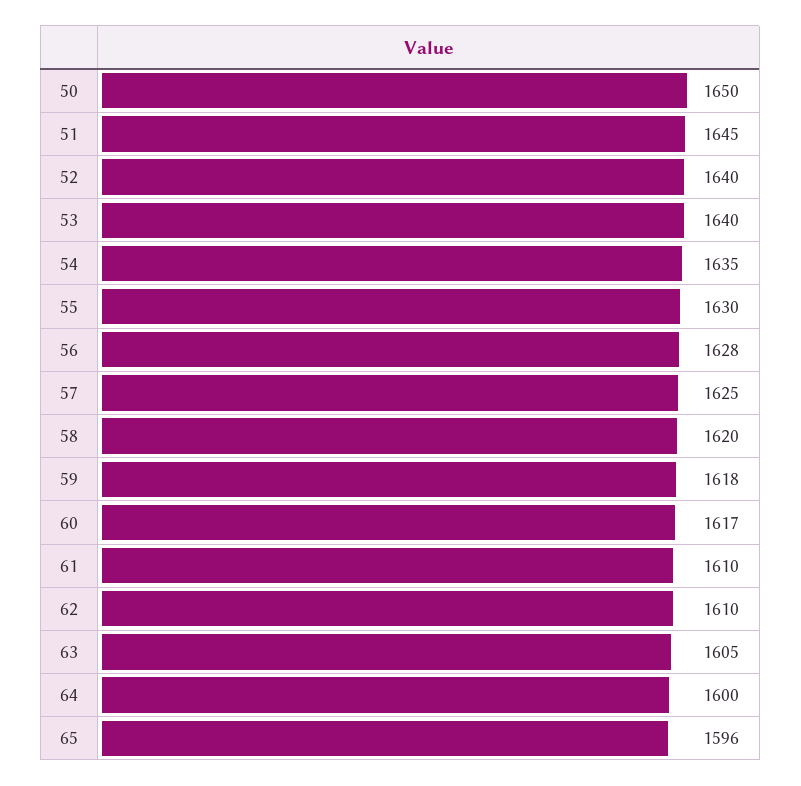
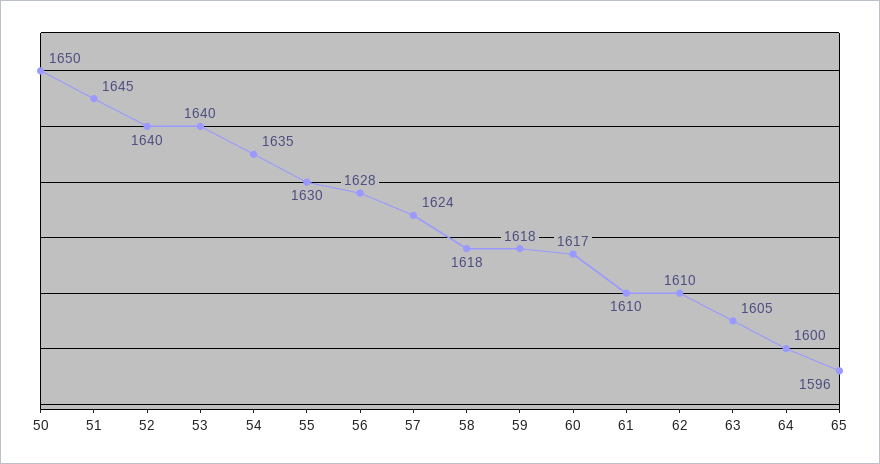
  {
    "50": 1650,
    "51": 1645,
    "52": 1640,
    "53": 1640,
    "54": 1635,
    "55": 1630,
    "56": 1628,
-   "57": 1625,
+   "57": 1624,
-   "58": 1620,
+   "58": 1618,
    "59": 1618,
    "60": 1617,
    "61": 1610,
    "62": 1610,
    "63": 1605,
    "64": 1600,
    "65": 1596
  }

